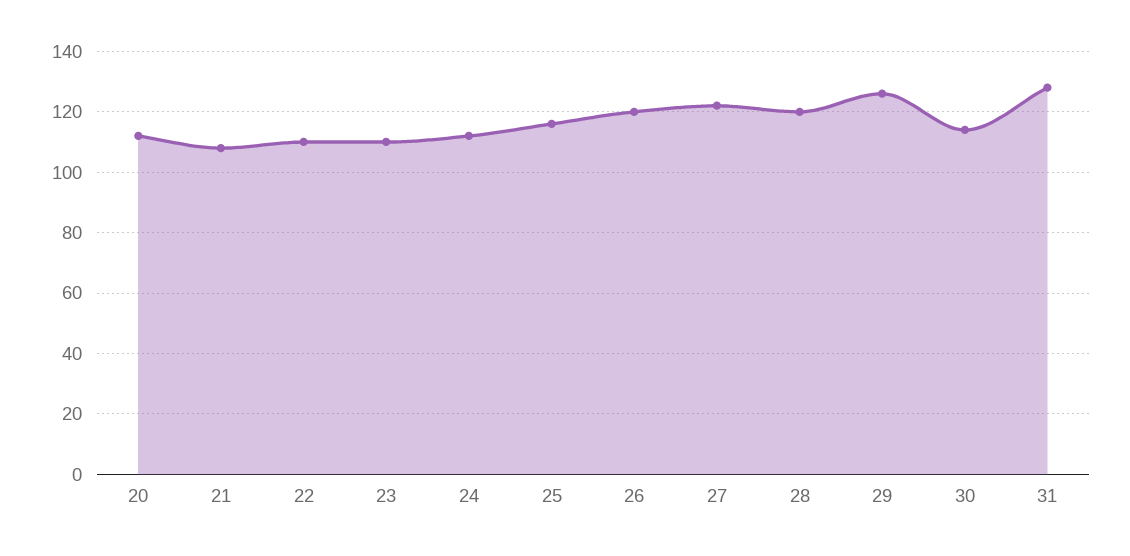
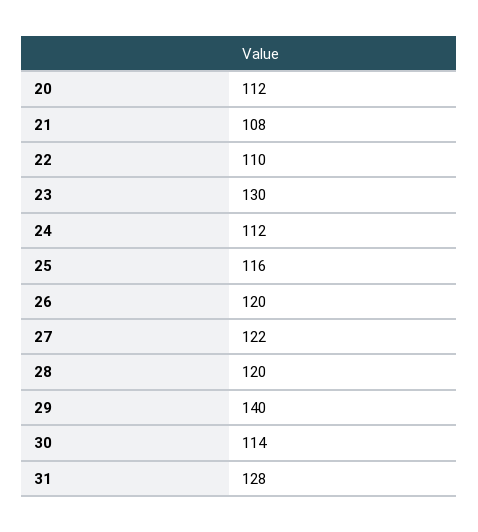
  {
    "20": 112,
    "21": 108,
    "22": 110,
-   "23": 110,
+   "23": 130,
    "24": 112,
    "25": 116,
    "26": 120,
    "27": 122,
    "28": 120,
-   "29": 125,
+   "29": 140,
    "30": 114,
    "31": 128
  }

